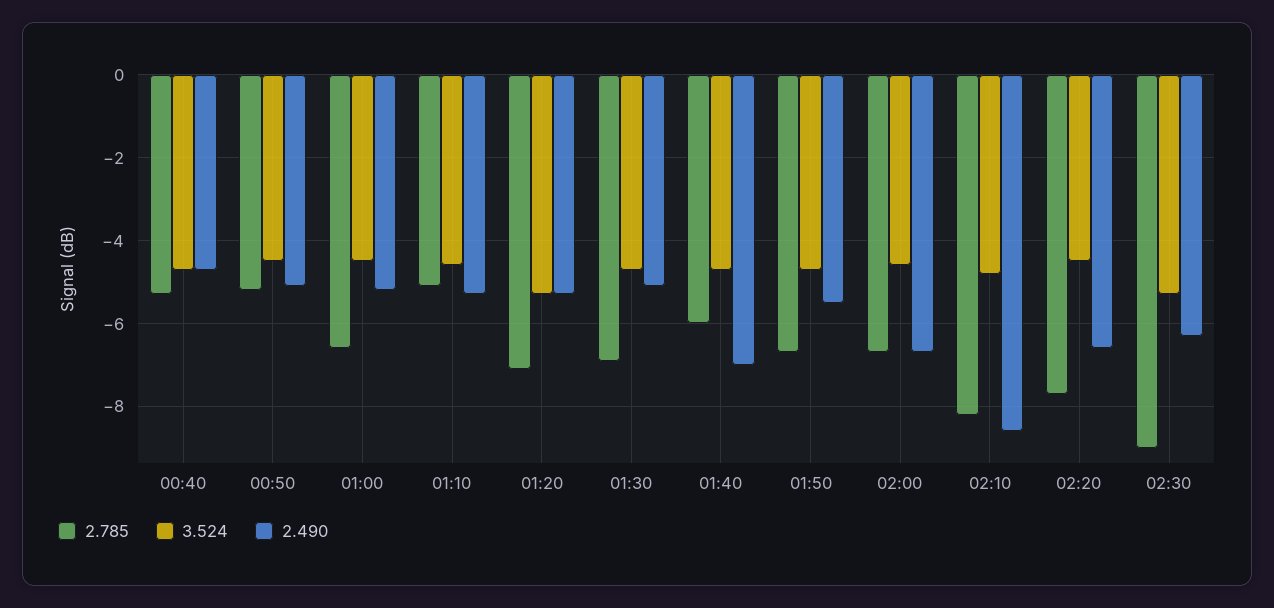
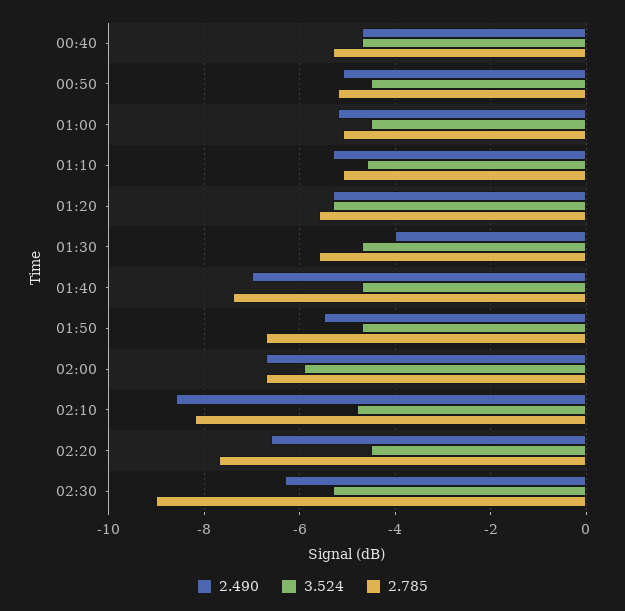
  {
    "2.785": {
      "00:40": -5.5,
      "00:50": -5,
-     "01:00": -6.5,
+     "01:00": -5,
      "01:10": -5,
-     "01:20": -7,
+     "01:20": -5.5,
-     "01:30": -7,
+     "01:30": -5.5,
-     "01:40": -6,
+     "01:40": -7.5,
      "01:50": -6.5,
      "02:00": -6.5,
      "02:10": -8,
      "02:20": -7.5,
      "02:30": -9
    },
    "3.524": {
      "00:40": -4.5,
      "00:50": -4.5,
      "01:00": -4.5,
      "01:10": -4.5,
      "01:20": -5.5,
      "01:30": -4.5,
      "01:40": -4.5,
      "01:50": -4.5,
-     "02:00": -4.5,
+     "02:00": -6,
      "02:10": -5,
      "02:20": -4.5,
      "02:30": -5.5
    },
    "2.490": {
      "00:40": -4.5,
      "00:50": -5,
      "01:00": -5,
      "01:10": -5.5,
      "01:20": -5.5,
-     "01:30": -5,
+     "01:30": -4,
      "01:40": -7,
      "01:50": -5.5,
      "02:00": -6.5,
      "02:10": -8.5,
      "02:20": -6.5,
      "02:30": -6.5
    }
  }

